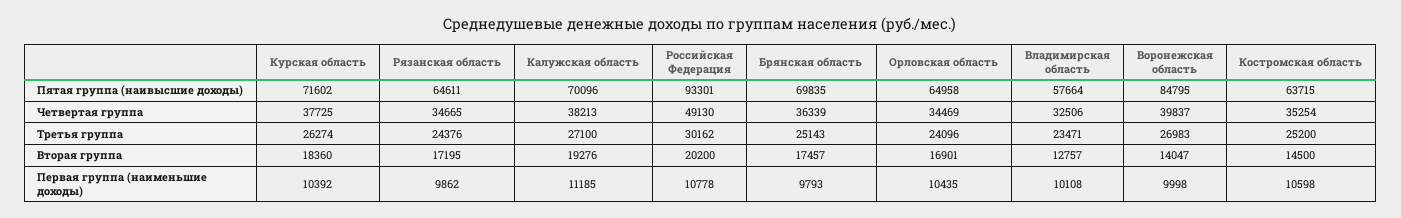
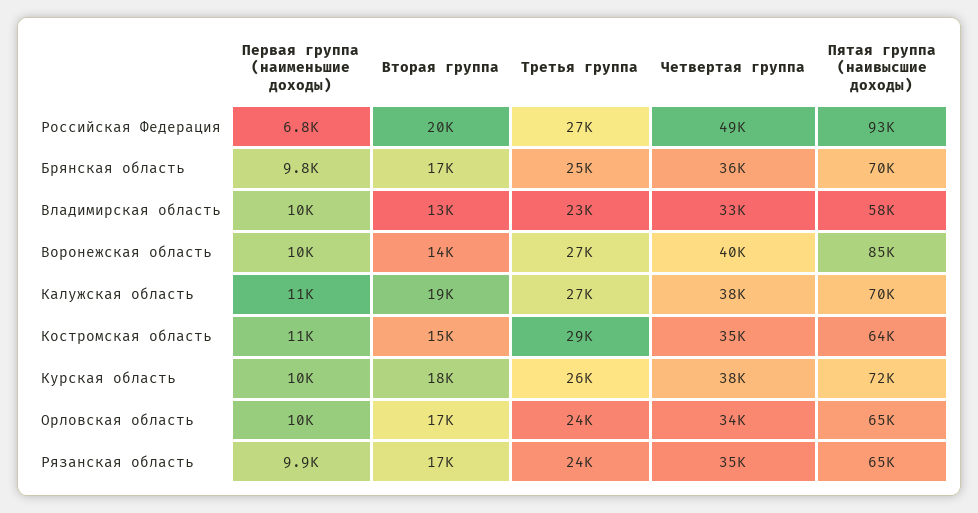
  {
    "Курская область": {
      "Пятая группа (наивысшие доходы)": 71602,
      "Четвертая группа": 37725,
      "Третья группа": 26274,
      "Вторая группа": 18360,
      "Первая группа (наименьшие доходы)": 10392
    },
    "Рязанская область": {
      "Пятая группа (наивысшие доходы)": 64611,
      "Четвертая группа": 34665,
      "Третья группа": 24376,
      "Вторая группа": 17195,
      "Первая группа (наименьшие доходы)": 9862
    },
    "Калужская область": {
      "Пятая группа (наивысшие доходы)": 70096,
      "Четвертая группа": 38213,
      "Третья группа": 27100,
      "Вторая группа": 19276,
      "Первая группа (наименьшие доходы)": 11185
    },
    "Российская Федерация": {
      "Пятая группа (наивысшие доходы)": 93301,
      "Четвертая группа": 49130,
-     "Третья группа": 30162,
+     "Третья группа": 27000,
      "Вторая группа": 20200,
-     "Первая группа (наименьшие доходы)": 10778
+     "Первая группа (наименьшие доходы)": 6800
    },
    "Брянская область": {
      "Пятая группа (наивысшие доходы)": 69835,
      "Четвертая группа": 36339,
      "Третья группа": 25143,
      "Вторая группа": 17457,
      "Первая группа (наименьшие доходы)": 9793
    },
    "Орловская область": {
      "Пятая группа (наивысшие доходы)": 64958,
      "Четвертая группа": 34469,
      "Третья группа": 24096,
      "Вторая группа": 16901,
      "Первая группа (наименьшие доходы)": 10435
    },
    "Владимирская область": {
      "Пятая группа (наивысшие доходы)": 57664,
      "Четвертая группа": 32506,
      "Третья группа": 23471,
      "Вторая группа": 12757,
      "Первая группа (наименьшие доходы)": 10108
    },
    "Воронежская область": {
      "Пятая группа (наивысшие доходы)": 84795,
      "Четвертая группа": 39837,
      "Третья группа": 26983,
      "Вторая группа": 14047,
      "Первая группа (наименьшие доходы)": 9998
    },
    "Костромская область": {
      "Пятая группа (наивысшие доходы)": 63715,
      "Четвертая группа": 35254,
-     "Третья группа": 25200,
+     "Третья группа": 29000,
      "Вторая группа": 14500,
      "Первая группа (наименьшие доходы)": 10598
    }
  }

